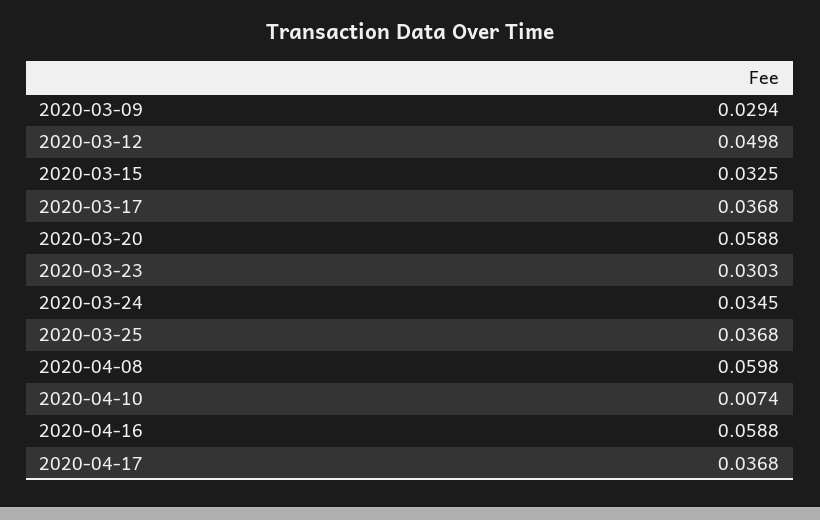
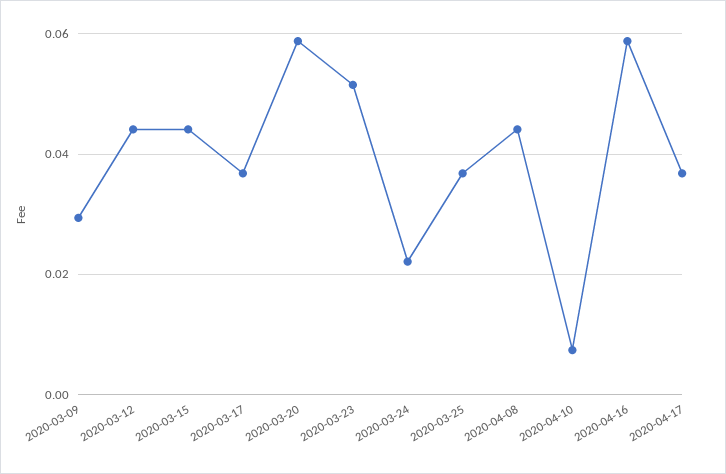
  {
    "2020-03-09": 0.0294,
-   "2020-03-12": 0.0498,
+   "2020-03-12": 0.044,
-   "2020-03-15": 0.0325,
+   "2020-03-15": 0.044,
    "2020-03-17": 0.0368,
    "2020-03-20": 0.0588,
-   "2020-03-23": 0.0303,
+   "2020-03-23": 0.052,
-   "2020-03-24": 0.0345,
+   "2020-03-24": 0.022,
    "2020-03-25": 0.0368,
-   "2020-04-08": 0.0598,
+   "2020-04-08": 0.044,
    "2020-04-10": 0.0074,
    "2020-04-16": 0.0588,
    "2020-04-17": 0.0368
  }

